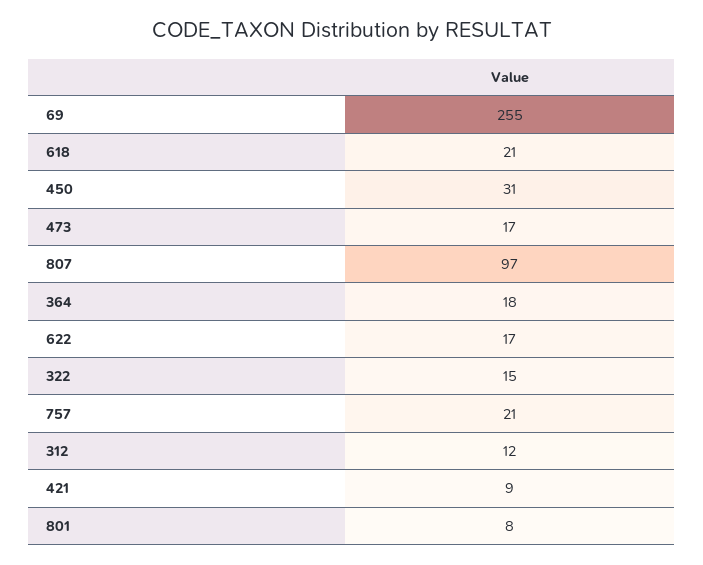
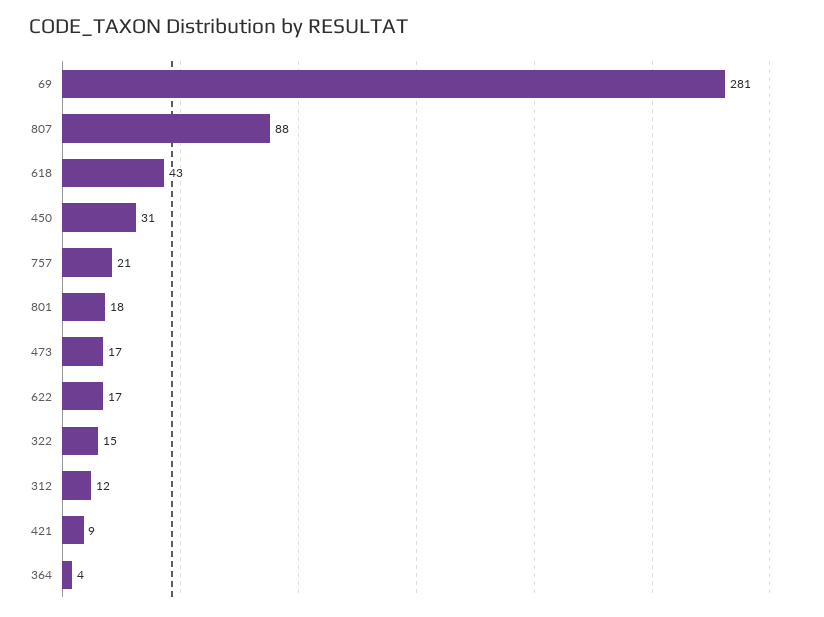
  {
-   "69": 255,
+   "69": 281,
-   "618": 21,
+   "618": 43,
    "450": 31,
    "473": 17,
-   "807": 97,
+   "807": 88,
-   "364": 18,
+   "364": 4,
    "622": 17,
    "322": 15,
    "757": 21,
    "312": 12,
    "421": 9,
-   "801": 8
+   "801": 18
  }

